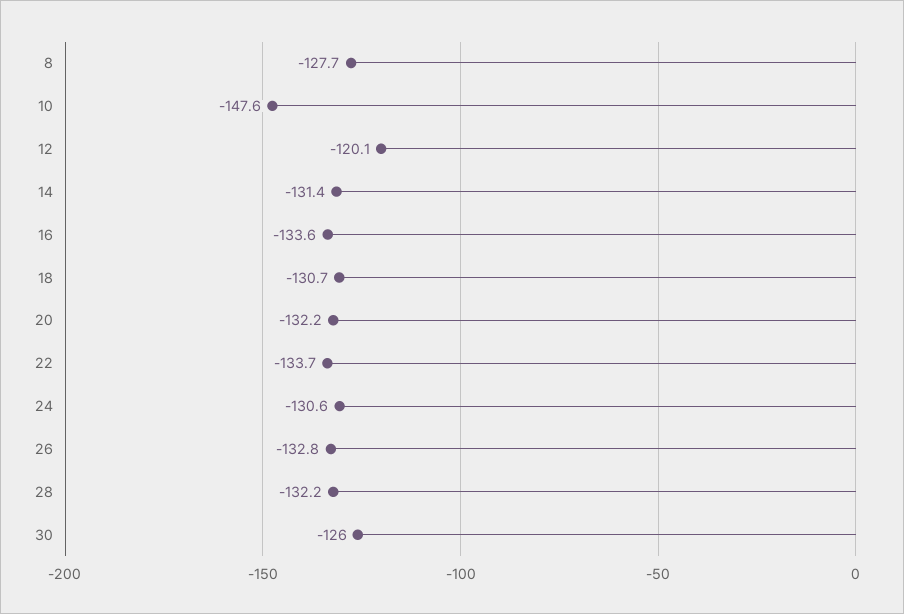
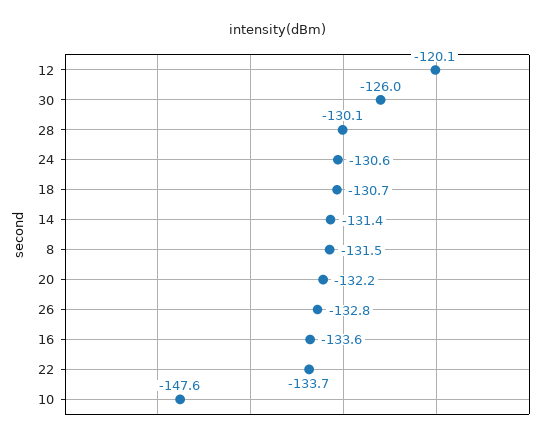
  {
-   "8": -127.7,
+   "8": -131.5,
    "10": -147.6,
    "12": -120.1,
    "14": -131.4,
    "16": -133.6,
    "18": -130.7,
    "20": -132.2,
    "22": -133.7,
    "24": -130.6,
    "26": -132.8,
-   "28": -132.2,
+   "28": -130.1,
    "30": -126
  }

